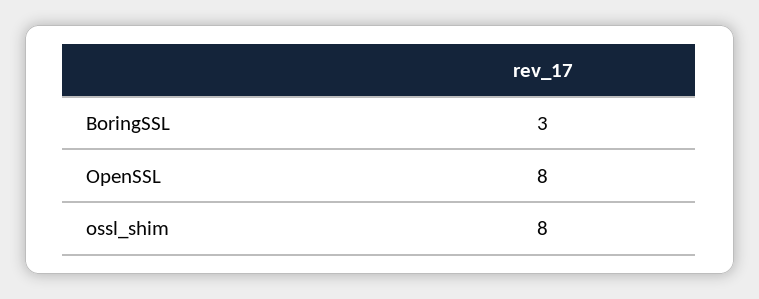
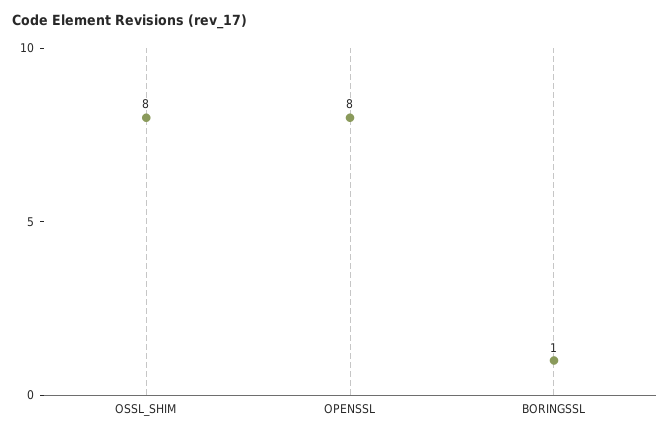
  {
-   "BoringSSL": 3,
+   "BoringSSL": 1,
    "OpenSSL": 8,
    "ossl_shim": 8
  }

